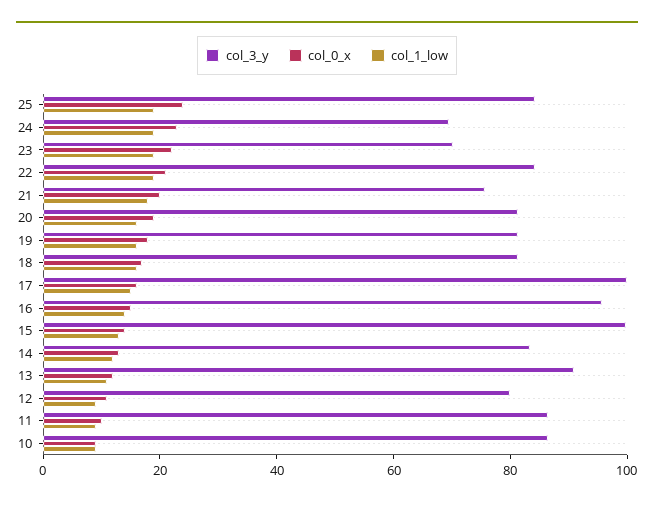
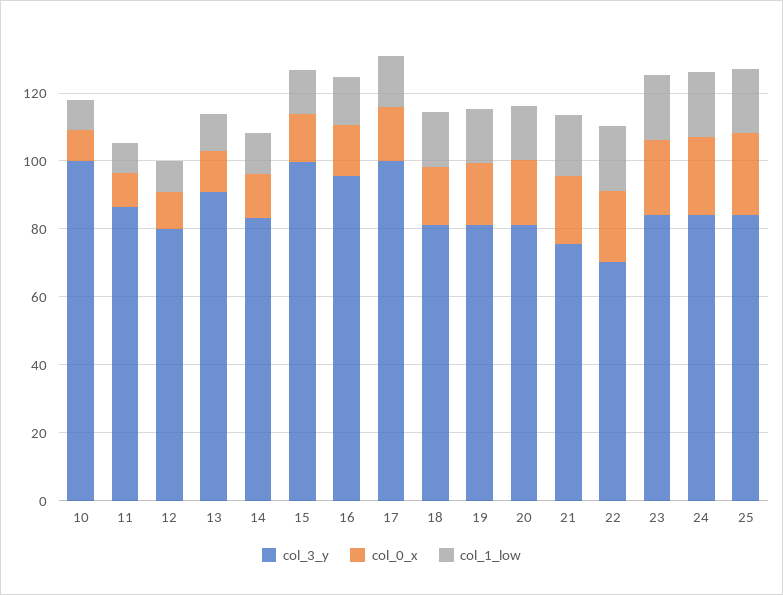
  {
    "col_3_y": {
      "25": 85,
-     "24": 70,
+     "24": 85,
-     "23": 70,
+     "23": 85,
-     "22": 85,
+     "22": 70,
      "21": 75,
      "20": 80,
      "19": 80,
      "18": 80,
      "17": 100,
      "16": 95,
      "15": 100,
      "14": 85,
      "13": 90,
      "12": 80,
      "11": 85,
-     "10": 85
+     "10": 100
    },
    "col_0_x": {
      "25": 25,
      "24": 25,
      "23": 20,
      "22": 20,
      "21": 20,
      "20": 20,
      "19": 20,
      "18": 15,
      "17": 15,
      "16": 15,
      "15": 15,
      "14": 15,
      "13": 10,
      "12": 10,
      "11": 10,
      "10": 10
    },
    "col_1_low": {
      "25": 20,
      "24": 20,
      "23": 20,
      "22": 20,
      "21": 20,
      "20": 15,
      "19": 15,
      "18": 15,
      "17": 15,
      "16": 15,
      "15": 15,
      "14": 10,
      "13": 10,
      "12": 10,
      "11": 10,
      "10": 10
    }
  }

